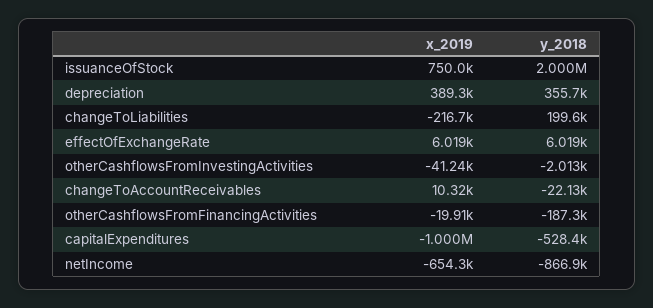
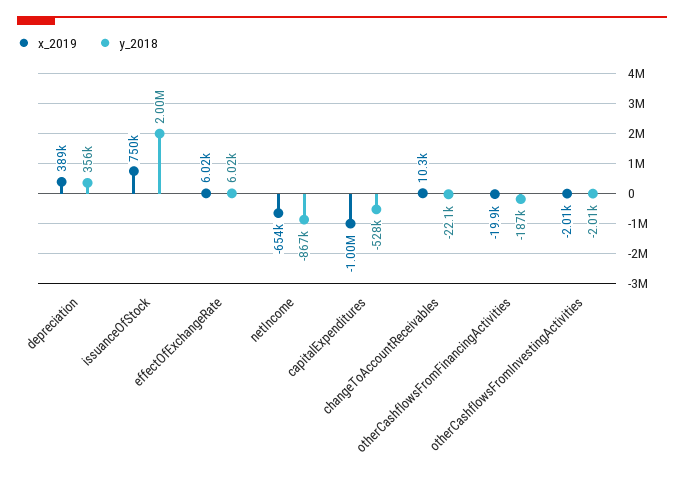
  {
    "x_2019": {
      "issuanceOfStock": 750000,
      "depreciation": 389300,
-     "changeToLiabilities": -216700,
      "effectOfExchangeRate": 6019,
-     "otherCashflowsFromInvestingActivities": -41240,
+     "otherCashflowsFromInvestingActivities": -2010,
      "changeToAccountReceivables": 10320,
      "otherCashflowsFromFinancingActivities": -19910,
      "capitalExpenditures": -1000000,
      "netIncome": -654300
    },
    "y_2018": {
      "issuanceOfStock": 2000000,
      "depreciation": 355700,
-     "changeToLiabilities": 199600,
      "effectOfExchangeRate": 6019,
      "otherCashflowsFromInvestingActivities": -2013,
      "changeToAccountReceivables": -22130,
      "otherCashflowsFromFinancingActivities": -187300,
      "capitalExpenditures": -528400,
      "netIncome": -866900
    }
  }

